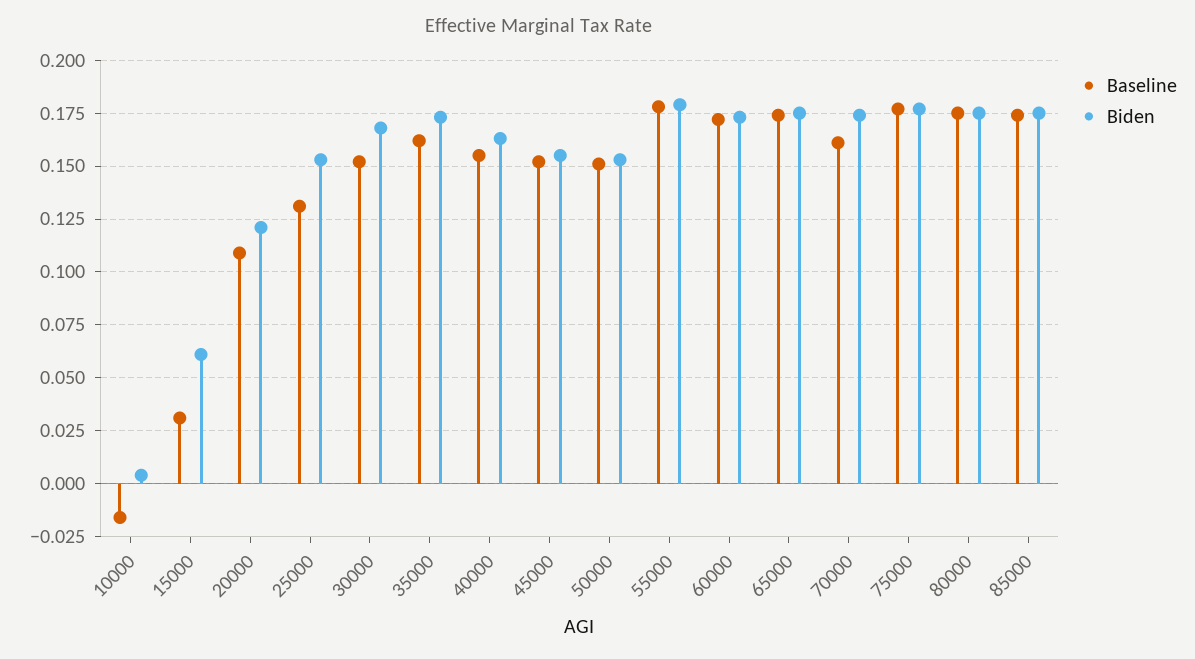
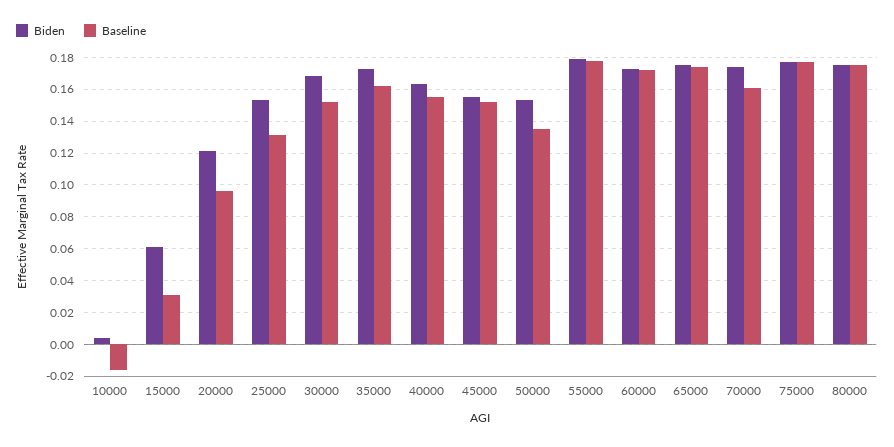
  {
    "Baseline": {
      "10000": -0.015,
      "15000": 0.03,
-     "20000": 0.11,
+     "20000": 0.095,
      "25000": 0.13,
      "30000": 0.15,
      "35000": 0.16,
      "40000": 0.155,
      "45000": 0.15,
-     "50000": 0.15,
+     "50000": 0.135,
      "55000": 0.18,
      "60000": 0.17,
      "65000": 0.175,
      "70000": 0.16,
      "75000": 0.175,
-     "80000": 0.175,
+     "80000": 0.175
-     "85000": 0.175
    },
    "Biden": {
      "10000": 0.005,
      "15000": 0.06,
      "20000": 0.12,
      "25000": 0.155,
      "30000": 0.17,
      "35000": 0.175,
      "40000": 0.165,
      "45000": 0.155,
      "50000": 0.155,
      "55000": 0.18,
      "60000": 0.175,
      "65000": 0.175,
      "70000": 0.175,
      "75000": 0.175,
-     "80000": 0.175,
+     "80000": 0.175
-     "85000": 0.175
    }
  }

